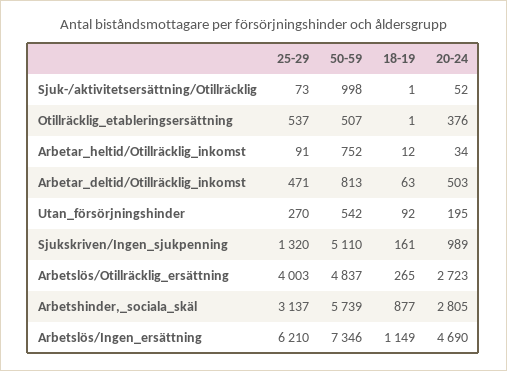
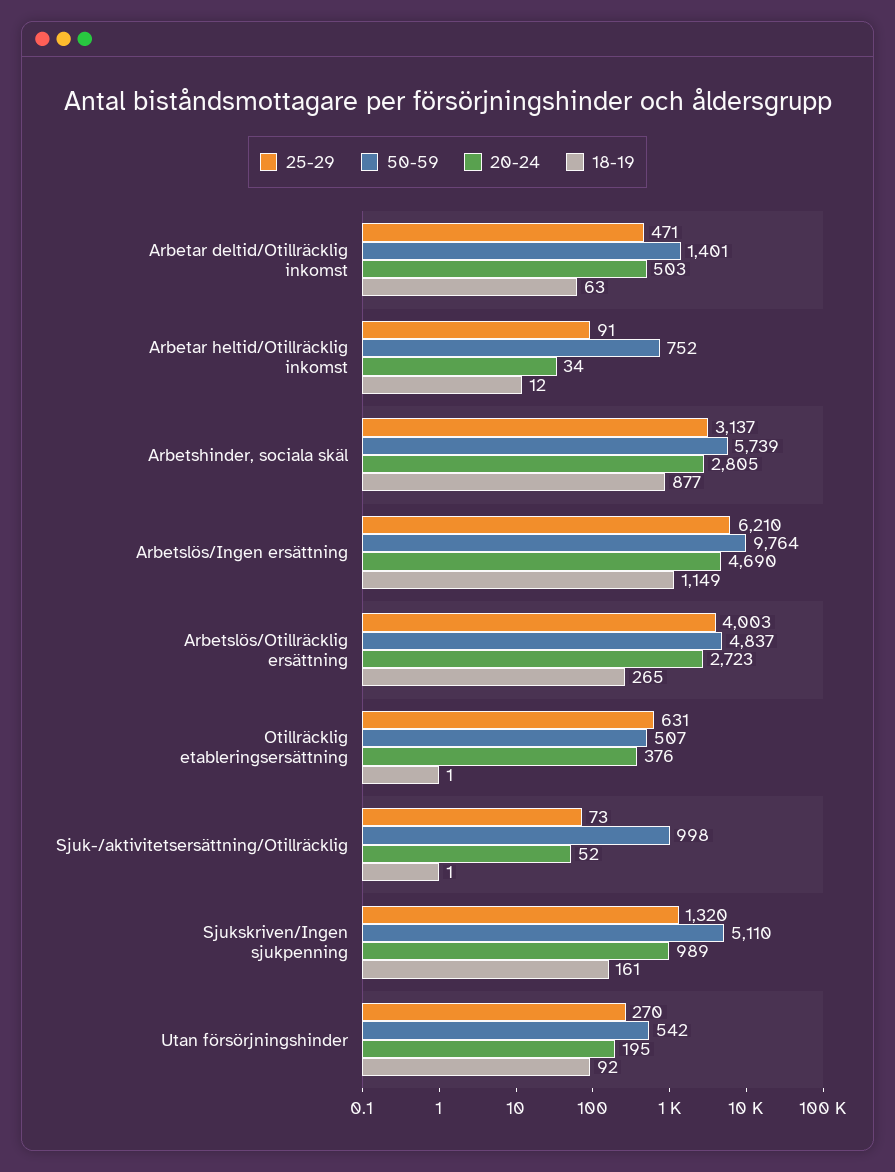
  {
    "25-29": {
      "Sjuk-/aktivitetsersättning/Otillräcklig": 73,
-     "Otillräcklig_etableringsersättning": 537,
+     "Otillräcklig_etableringsersättning": 631,
      "Arbetar_heltid/Otillräcklig_inkomst": 91,
      "Arbetar_deltid/Otillräcklig_inkomst": 471,
      "Utan_försörjningshinder": 270,
      "Sjukskriven/Ingen_sjukpenning": 1320,
      "Arbetslös/Otillräcklig_ersättning": 4003,
      "Arbetshinder,_sociala_skäl": 3137,
      "Arbetslös/Ingen_ersättning": 6210
    },
    "50-59": {
      "Sjuk-/aktivitetsersättning/Otillräcklig": 998,
      "Otillräcklig_etableringsersättning": 507,
      "Arbetar_heltid/Otillräcklig_inkomst": 752,
-     "Arbetar_deltid/Otillräcklig_inkomst": 813,
+     "Arbetar_deltid/Otillräcklig_inkomst": 1401,
      "Utan_försörjningshinder": 542,
      "Sjukskriven/Ingen_sjukpenning": 5110,
      "Arbetslös/Otillräcklig_ersättning": 4837,
      "Arbetshinder,_sociala_skäl": 5739,
-     "Arbetslös/Ingen_ersättning": 7346
+     "Arbetslös/Ingen_ersättning": 9764
    },
    "18-19": {
      "Sjuk-/aktivitetsersättning/Otillräcklig": 1,
      "Otillräcklig_etableringsersättning": 1,
      "Arbetar_heltid/Otillräcklig_inkomst": 12,
      "Arbetar_deltid/Otillräcklig_inkomst": 63,
      "Utan_försörjningshinder": 92,
      "Sjukskriven/Ingen_sjukpenning": 161,
      "Arbetslös/Otillräcklig_ersättning": 265,
      "Arbetshinder,_sociala_skäl": 877,
      "Arbetslös/Ingen_ersättning": 1149
    },
    "20-24": {
      "Sjuk-/aktivitetsersättning/Otillräcklig": 52,
      "Otillräcklig_etableringsersättning": 376,
      "Arbetar_heltid/Otillräcklig_inkomst": 34,
      "Arbetar_deltid/Otillräcklig_inkomst": 503,
      "Utan_försörjningshinder": 195,
      "Sjukskriven/Ingen_sjukpenning": 989,
      "Arbetslös/Otillräcklig_ersättning": 2723,
      "Arbetshinder,_sociala_skäl": 2805,
      "Arbetslös/Ingen_ersättning": 4690
    }
  }

